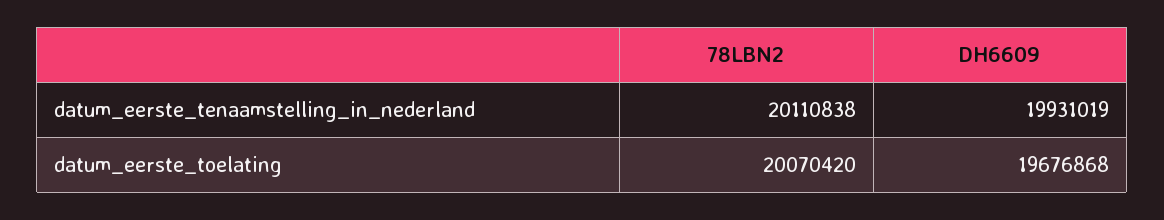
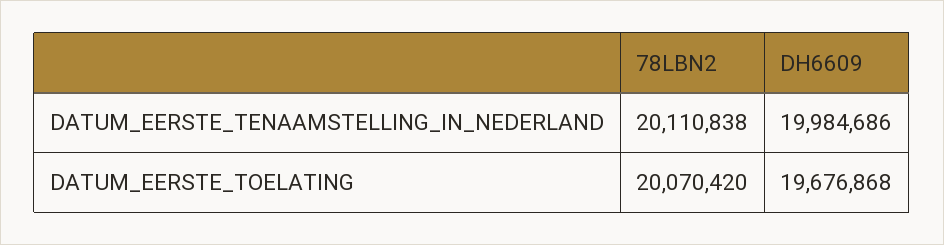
  {
    "78LBN2": {
      "datum_eerste_tenaamstelling_in_nederland": 20110838,
      "datum_eerste_toelating": 20070420
    },
    "DH6609": {
-     "datum_eerste_tenaamstelling_in_nederland": 19931019,
+     "datum_eerste_tenaamstelling_in_nederland": 19984686,
      "datum_eerste_toelating": 19676868
    }
  }

